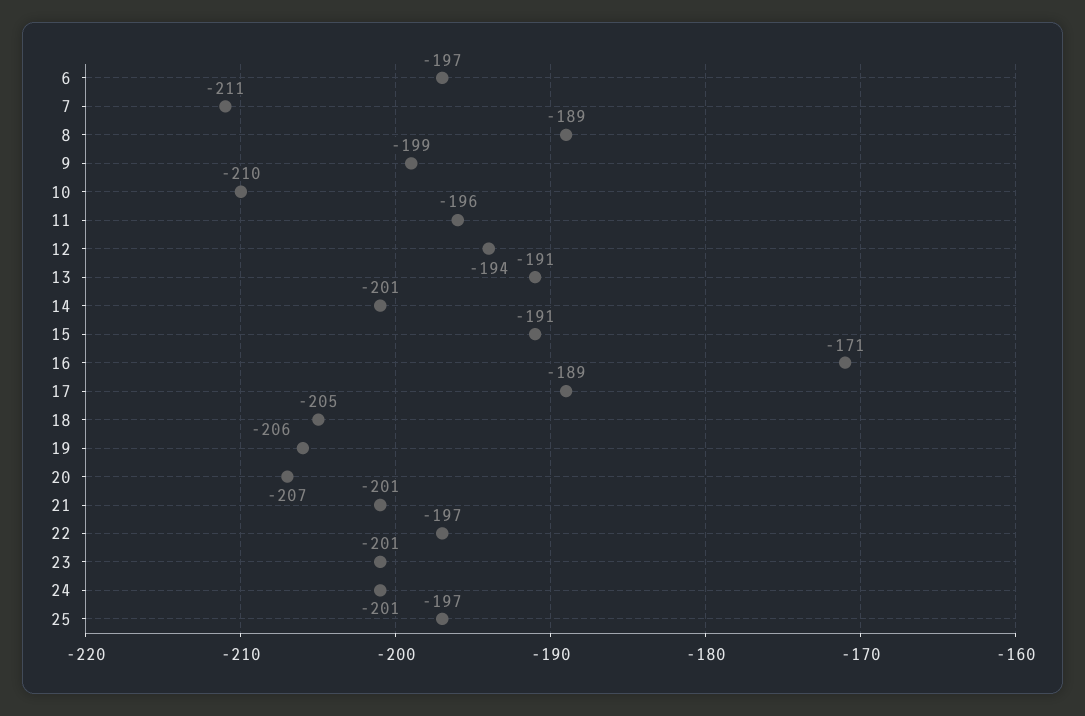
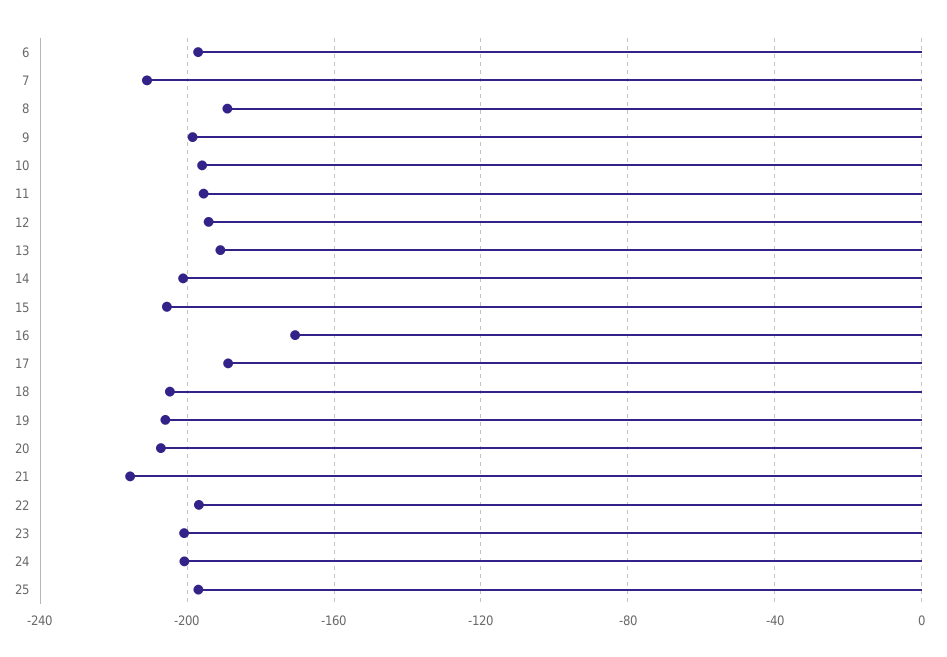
  {
    "6": -197,
    "7": -211,
    "8": -189,
    "9": -199,
-   "10": -210,
+   "10": -195,
    "11": -196,
    "12": -194,
    "13": -191,
    "14": -201,
-   "15": -191,
+   "15": -205,
    "16": -171,
    "17": -189,
    "18": -205,
    "19": -206,
    "20": -207,
-   "21": -201,
+   "21": -215,
    "22": -197,
    "23": -201,
    "24": -201,
    "25": -197
  }

